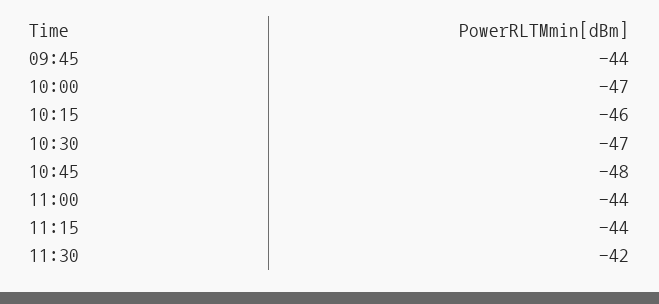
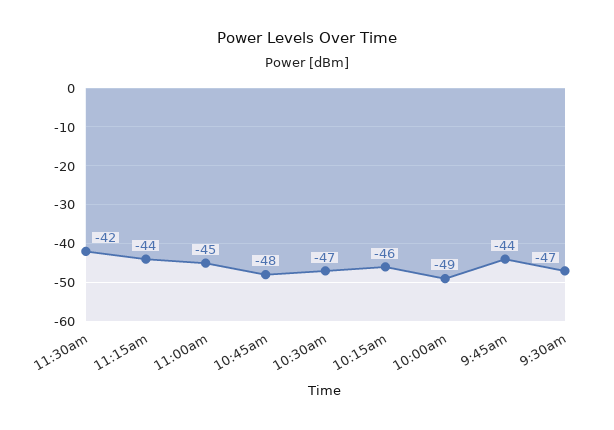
  {
    "09:45": -44,
-   "10:00": -47,
+   "10:00": -49,
    "10:15": -46,
    "10:30": -47,
    "10:45": -48,
-   "11:00": -44,
+   "11:00": -45,
    "11:15": -44,
-   "11:30": -42
+   "11:30": -42,
+   "9:30am": -47
  }

